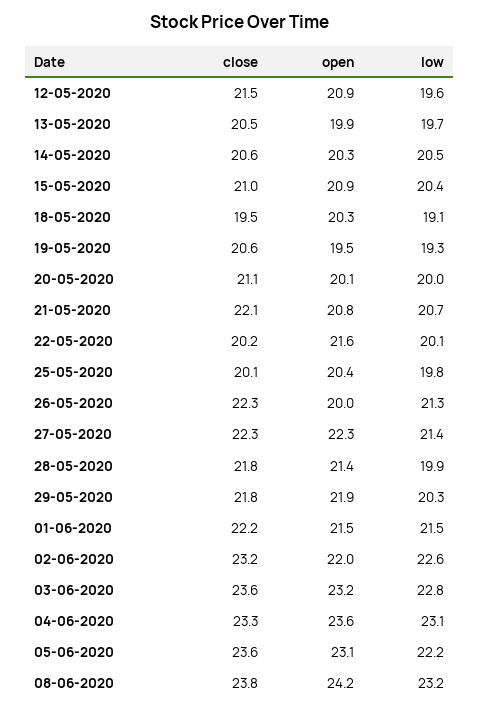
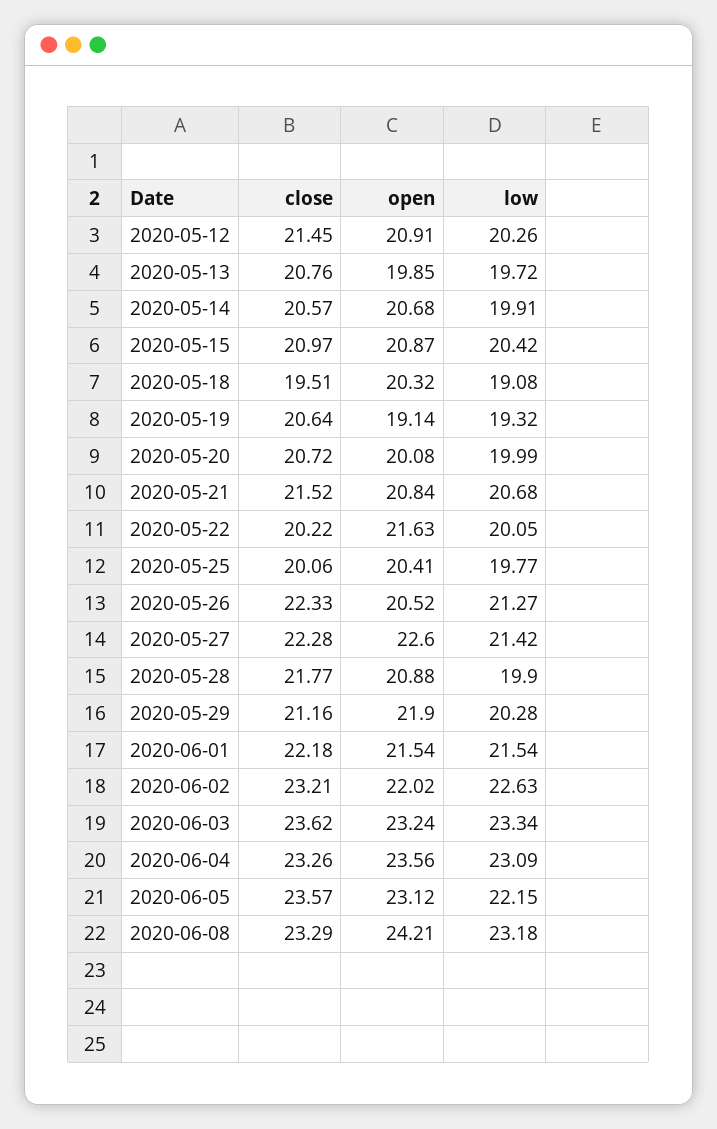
  {
    "close": {
      "12-05-2020": 21.45,
-     "13-05-2020": 20.5,
+     "13-05-2020": 20.76,
      "14-05-2020": 20.57,
      "15-05-2020": 20.97,
      "18-05-2020": 19.51,
      "19-05-2020": 20.64,
-     "20-05-2020": 21.1,
+     "20-05-2020": 20.72,
-     "21-05-2020": 22.1,
+     "21-05-2020": 21.52,
      "22-05-2020": 20.22,
      "25-05-2020": 20.06,
      "26-05-2020": 22.33,
      "27-05-2020": 22.28,
      "28-05-2020": 21.77,
-     "29-05-2020": 21.8,
+     "29-05-2020": 21.16,
      "01-06-2020": 22.18,
      "02-06-2020": 23.21,
      "03-06-2020": 23.62,
      "04-06-2020": 23.26,
      "05-06-2020": 23.57,
-     "08-06-2020": 23.8
+     "08-06-2020": 23.29
    },
    "open": {
      "12-05-2020": 20.91,
      "13-05-2020": 19.85,
-     "14-05-2020": 20.3,
+     "14-05-2020": 20.68,
      "15-05-2020": 20.87,
      "18-05-2020": 20.32,
-     "19-05-2020": 19.5,
+     "19-05-2020": 19.14,
      "20-05-2020": 20.08,
      "21-05-2020": 20.84,
      "22-05-2020": 21.63,
      "25-05-2020": 20.41,
-     "26-05-2020": 20,
+     "26-05-2020": 20.52,
-     "27-05-2020": 22.3,
+     "27-05-2020": 22.6,
-     "28-05-2020": 21.4,
+     "28-05-2020": 20.88,
      "29-05-2020": 21.9,
      "01-06-2020": 21.54,
      "02-06-2020": 22.02,
      "03-06-2020": 23.24,
      "04-06-2020": 23.56,
      "05-06-2020": 23.12,
      "08-06-2020": 24.21
    },
    "low": {
-     "12-05-2020": 19.6,
+     "12-05-2020": 20.26,
      "13-05-2020": 19.72,
-     "14-05-2020": 20.5,
+     "14-05-2020": 19.91,
      "15-05-2020": 20.42,
      "18-05-2020": 19.08,
      "19-05-2020": 19.32,
      "20-05-2020": 19.99,
      "21-05-2020": 20.68,
      "22-05-2020": 20.05,
      "25-05-2020": 19.77,
      "26-05-2020": 21.27,
      "27-05-2020": 21.42,
      "28-05-2020": 19.9,
      "29-05-2020": 20.28,
      "01-06-2020": 21.54,
      "02-06-2020": 22.63,
-     "03-06-2020": 22.8,
+     "03-06-2020": 23.34,
      "04-06-2020": 23.09,
      "05-06-2020": 22.15,
      "08-06-2020": 23.18
    }
  }

